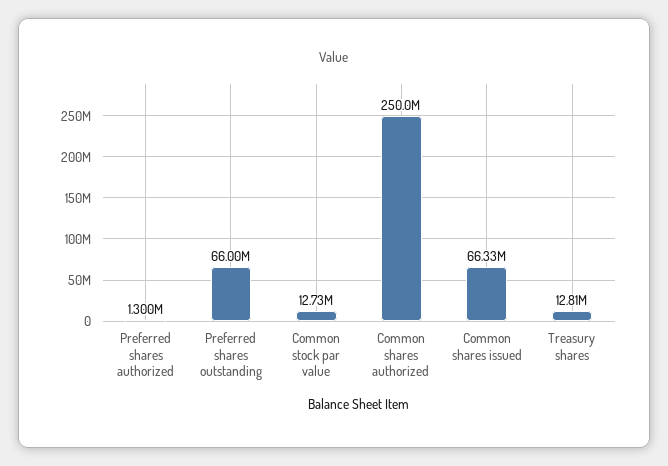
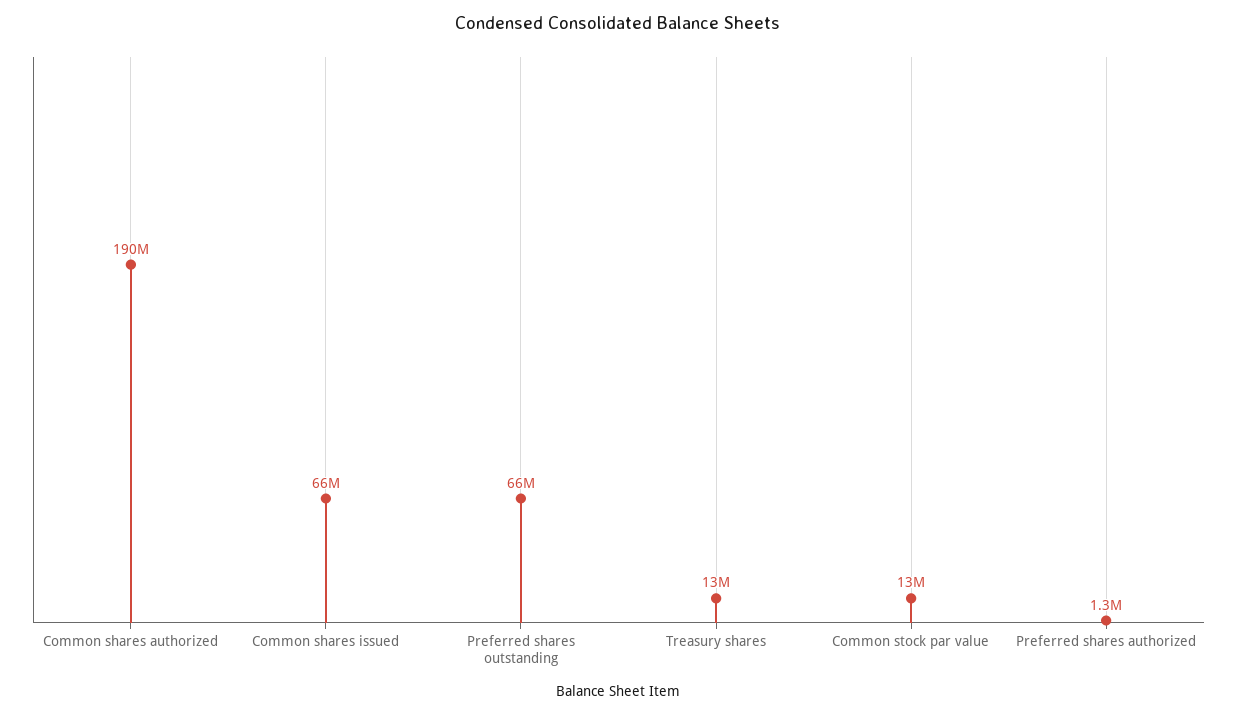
  {
    "Preferred shares authorized": 1300000,
    "Preferred shares outstanding": 66000000,
    "Common stock par value": 12730000,
-   "Common shares authorized": 250000000,
+   "Common shares authorized": 190000000,
    "Common shares issued": 66330000,
    "Treasury shares": 12810000
  }

